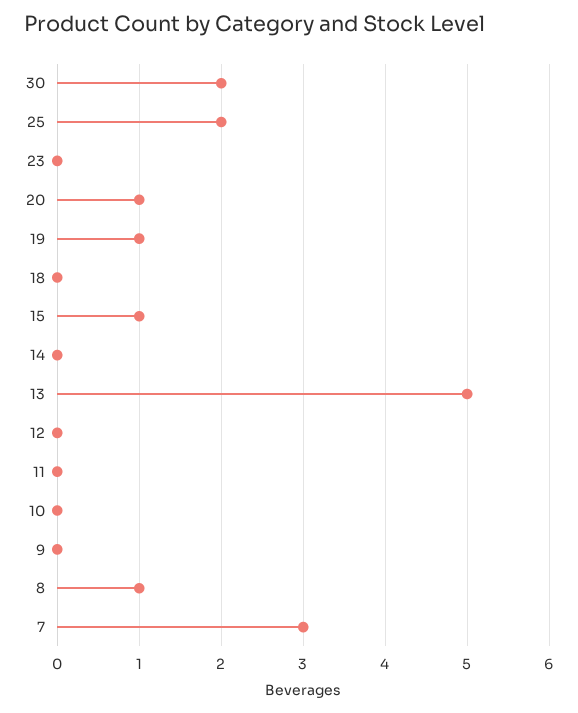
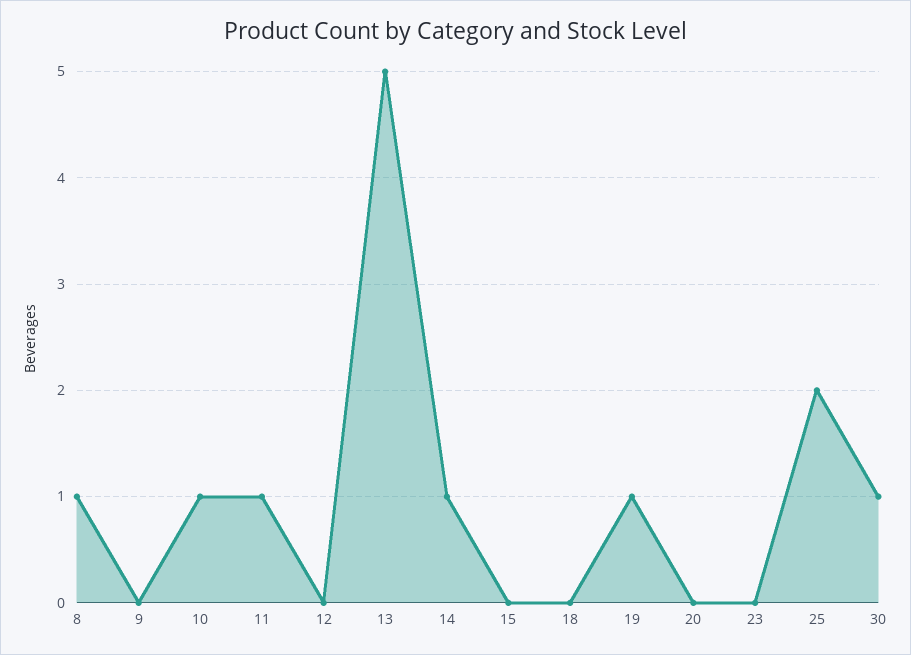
  {
-   "30": 2,
+   "30": 1,
    "25": 2,
    "23": 0,
-   "20": 1,
+   "20": 0,
    "19": 1,
    "18": 0,
-   "15": 1,
+   "15": 0,
-   "14": 0,
+   "14": 1,
    "13": 5,
    "12": 0,
-   "11": 0,
+   "11": 1,
-   "10": 0,
+   "10": 1,
    "9": 0,
-   "8": 1,
+   "8": 1
-   "7": 3
  }

